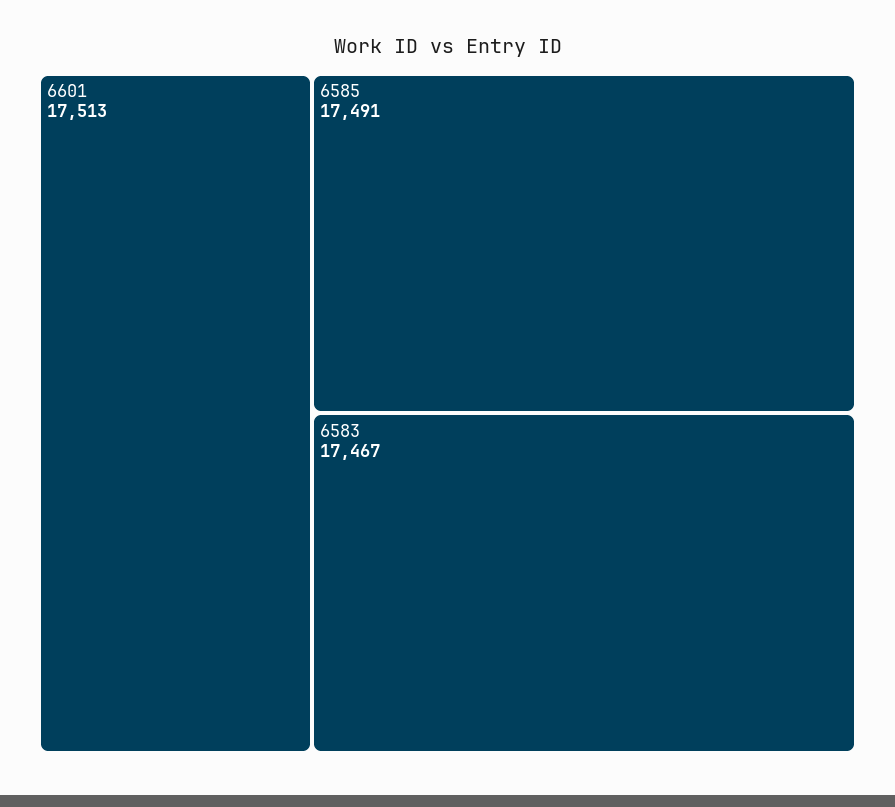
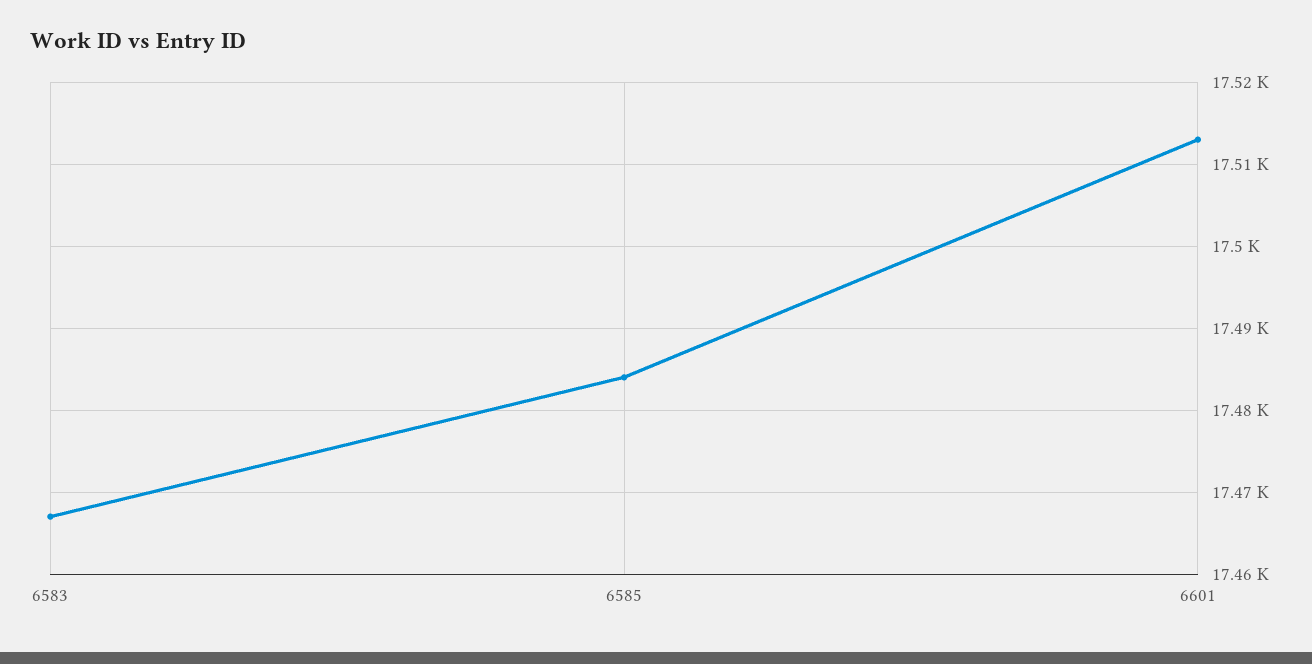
  {
    "6601": 17513,
-   "6585": 17491,
+   "6585": 17484,
    "6583": 17467
  }

